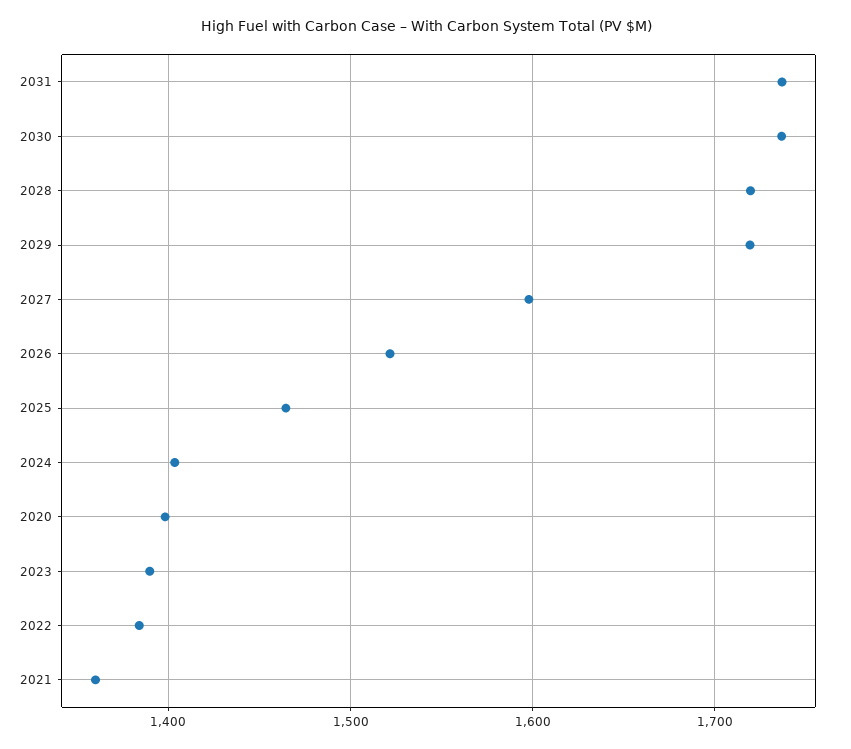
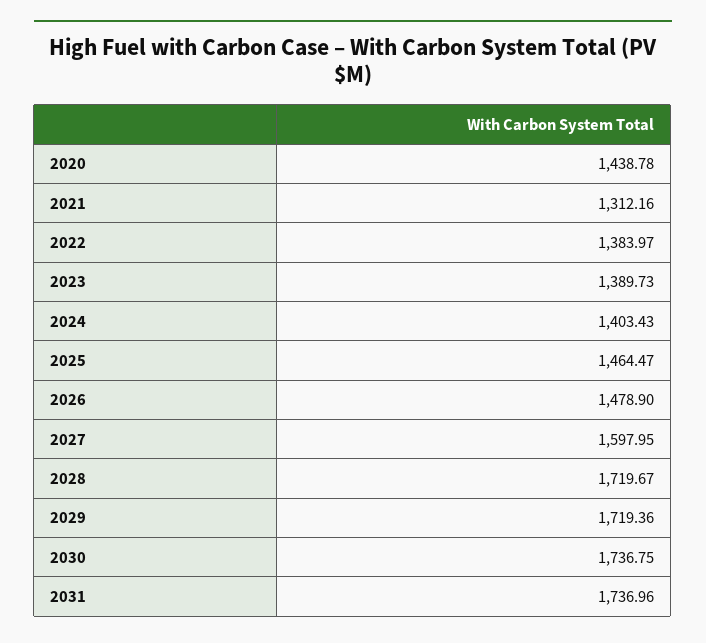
  {
    "2031": 1736.96,
    "2030": 1736.75,
    "2028": 1719.67,
    "2029": 1719.36,
    "2027": 1597.95,
-   "2026": 1520,
+   "2026": 1478.9,
    "2025": 1464.47,
    "2024": 1403.43,
-   "2020": 1400,
+   "2020": 1438.78,
    "2023": 1389.73,
    "2022": 1383.97,
-   "2021": 1360
+   "2021": 1312.16
  }

